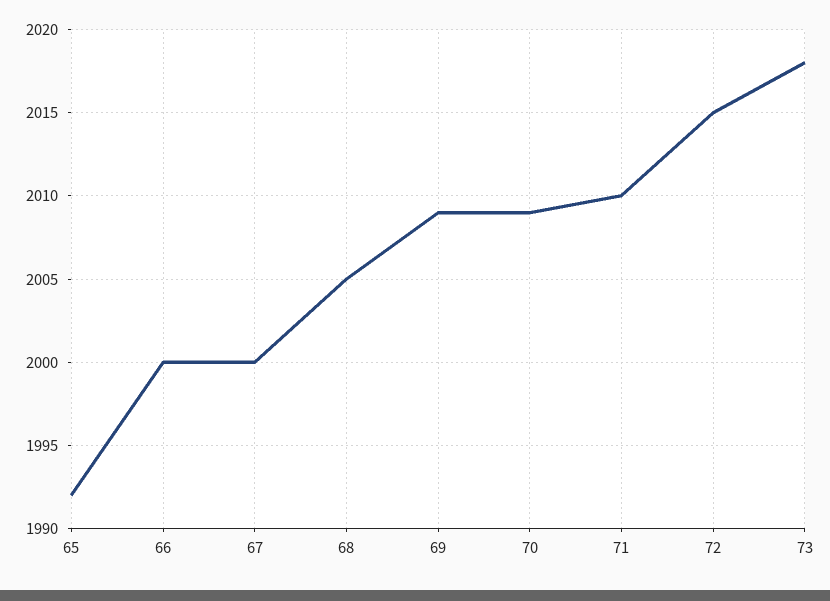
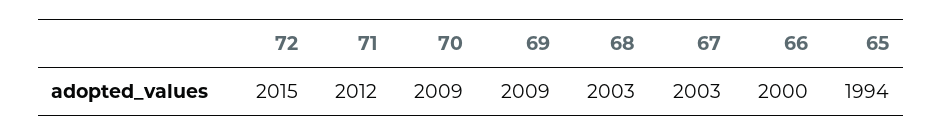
  {
-   "65": 1992,
+   "65": 1994,
    "66": 2000,
-   "67": 2000,
+   "67": 2003,
-   "68": 2005,
+   "68": 2003,
    "69": 2009,
    "70": 2009,
-   "71": 2010,
+   "71": 2012,
-   "72": 2015,
+   "72": 2015
-   "73": 2018
  }

